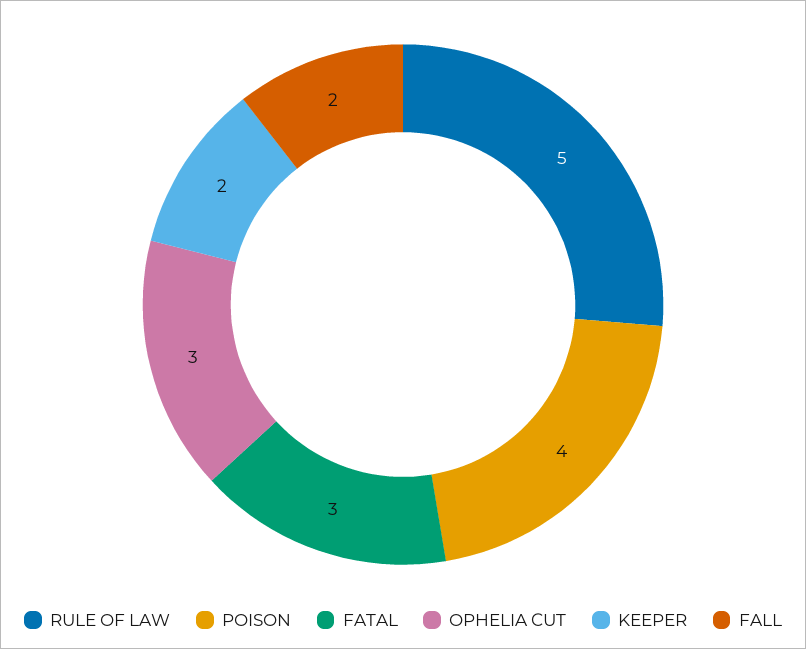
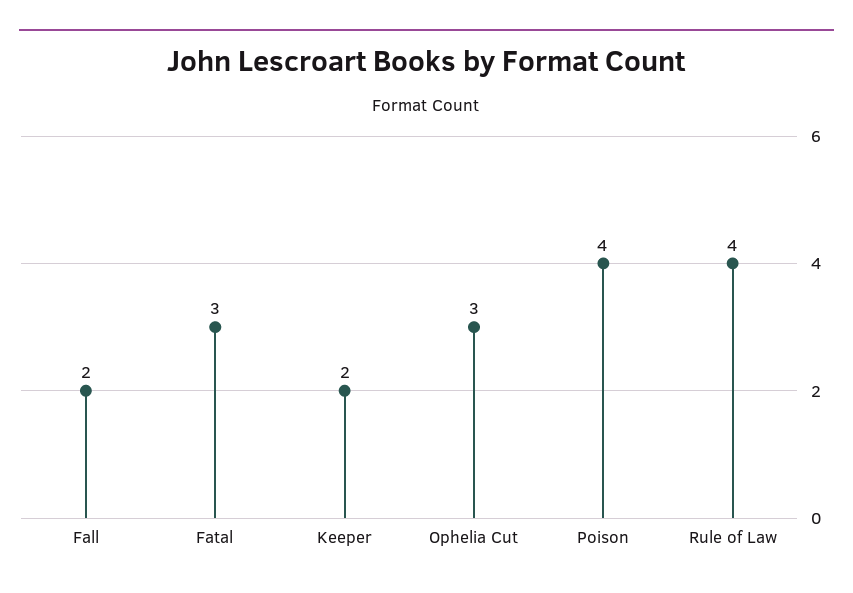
  {
-   "RULE OF LAW": 5,
+   "RULE OF LAW": 4,
    "POISON": 4,
    "FATAL": 3,
    "OPHELIA CUT": 3,
    "KEEPER": 2,
    "FALL": 2
  }

